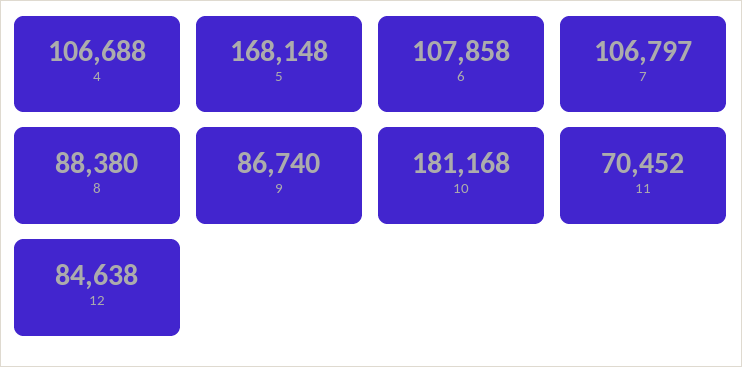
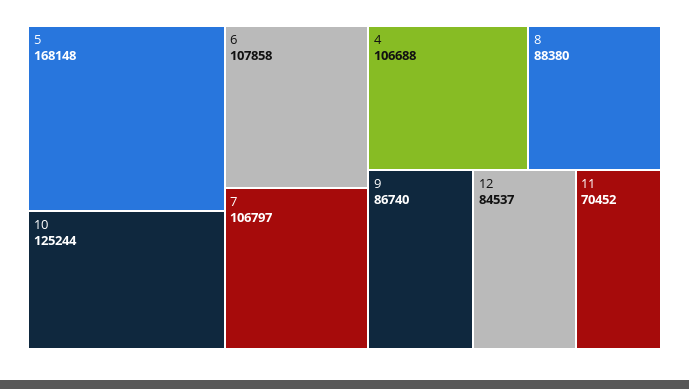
  {
    "4": 106688,
    "5": 168148,
    "6": 107858,
    "7": 106797,
    "8": 88380,
    "9": 86740,
-   "10": 181168,
+   "10": 125244,
    "11": 70452,
-   "12": 84638
+   "12": 84537
  }

